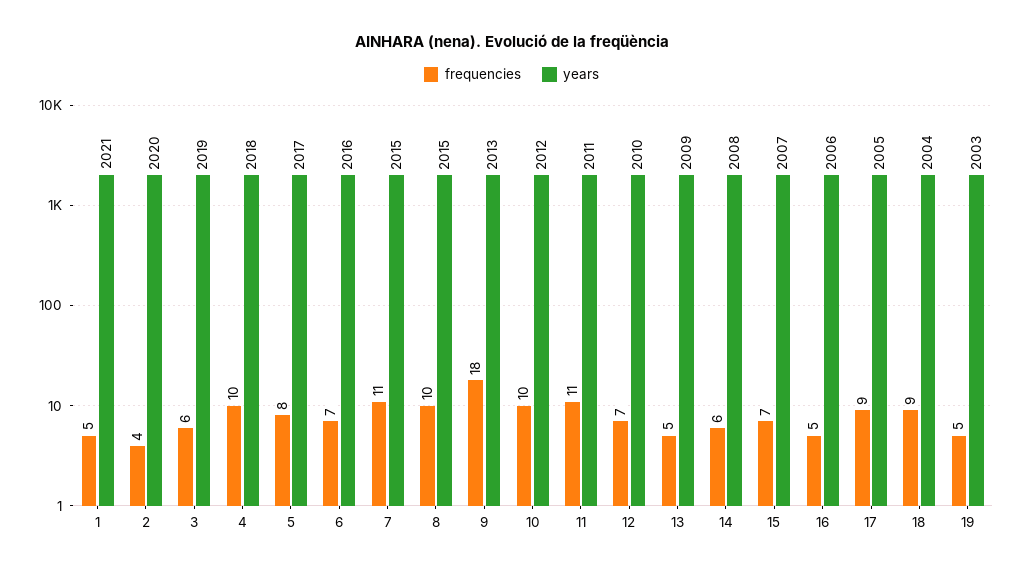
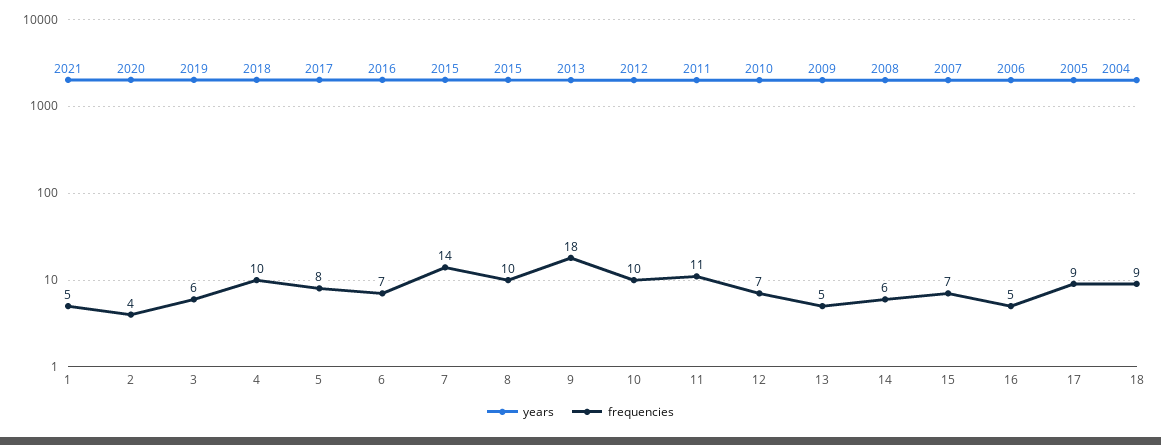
  {
    "frequencies": {
      "1": 5,
      "2": 4,
      "3": 6,
      "4": 10,
      "5": 8,
      "6": 7,
-     "7": 11,
+     "7": 14,
      "8": 10,
      "9": 18,
      "10": 10,
      "11": 11,
      "12": 7,
      "13": 5,
      "14": 6,
      "15": 7,
      "16": 5,
      "17": 9,
-     "18": 9,
+     "18": 9
-     "19": 5
    },
    "years": {
      "1": 2021,
      "2": 2020,
      "3": 2019,
      "4": 2018,
      "5": 2017,
      "6": 2016,
      "7": 2015,
      "8": 2015,
      "9": 2013,
      "10": 2012,
      "11": 2011,
      "12": 2010,
      "13": 2009,
      "14": 2008,
      "15": 2007,
      "16": 2006,
      "17": 2005,
-     "18": 2004,
+     "18": 2004
-     "19": 2003
    }
  }

